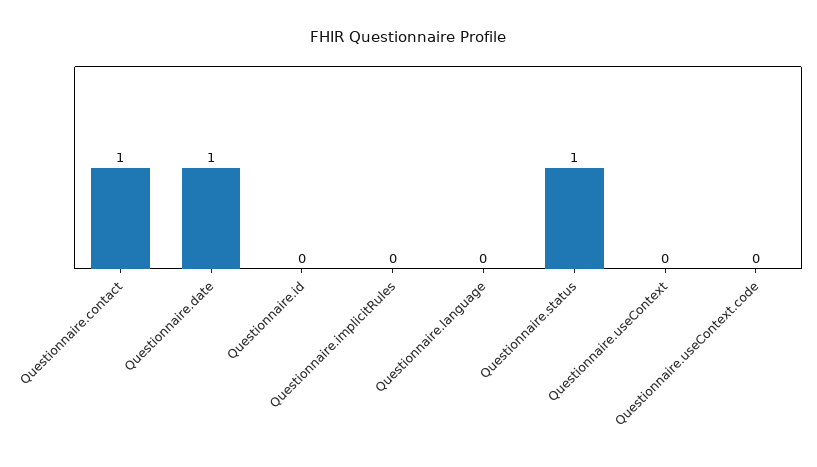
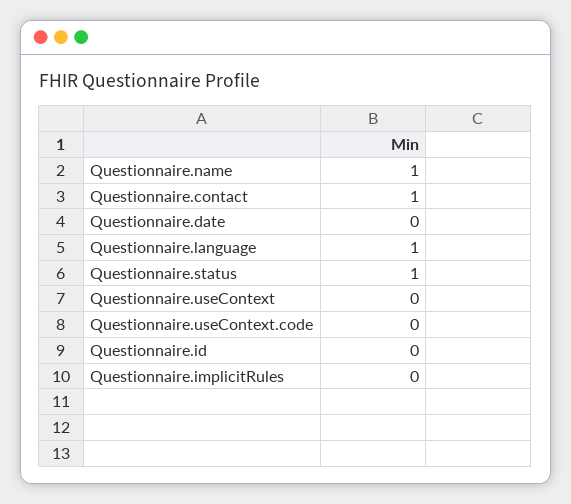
  {
    "Questionnaire.contact": 1,
-   "Questionnaire.date": 1,
+   "Questionnaire.date": 0,
    "Questionnaire.id": 0,
    "Questionnaire.implicitRules": 0,
-   "Questionnaire.language": 0,
+   "Questionnaire.language": 1,
    "Questionnaire.status": 1,
    "Questionnaire.useContext": 0,
-   "Questionnaire.useContext.code": 0
+   "Questionnaire.useContext.code": 0,
+   "Questionnaire.name": 1
  }

